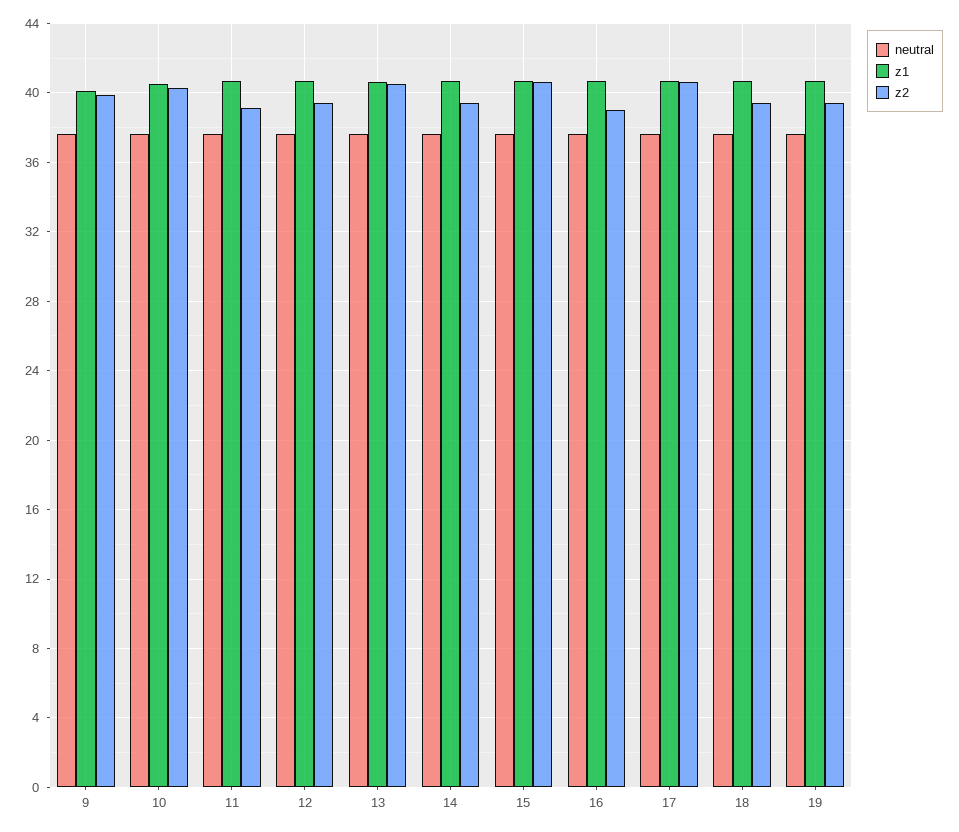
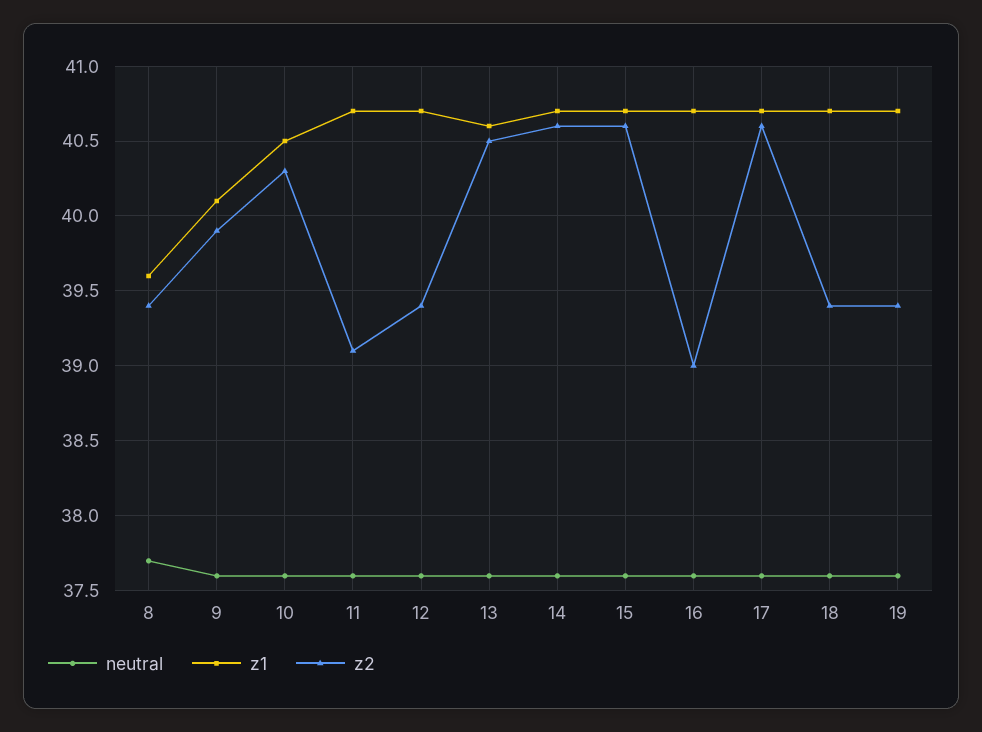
  {
    "neutral": {
      "9": 37.6,
      "10": 37.6,
      "11": 37.6,
      "12": 37.6,
      "13": 37.6,
      "14": 37.6,
      "15": 37.6,
      "16": 37.6,
      "17": 37.6,
      "18": 37.6,
-     "19": 37.6
+     "19": 37.6,
+     "8": 37.7
    },
    "z1": {
      "9": 40.1,
      "10": 40.5,
      "11": 40.7,
      "12": 40.7,
      "13": 40.6,
      "14": 40.7,
      "15": 40.7,
      "16": 40.7,
      "17": 40.7,
      "18": 40.7,
-     "19": 40.7
+     "19": 40.7,
+     "8": 39.6
    },
    "z2": {
      "9": 39.9,
      "10": 40.3,
      "11": 39.1,
      "12": 39.4,
      "13": 40.5,
-     "14": 39.5,
+     "14": 40.6,
      "15": 40.6,
      "16": 39,
      "17": 40.6,
      "18": 39.4,
-     "19": 39.4
+     "19": 39.4,
+     "8": 39.4
    }
  }

